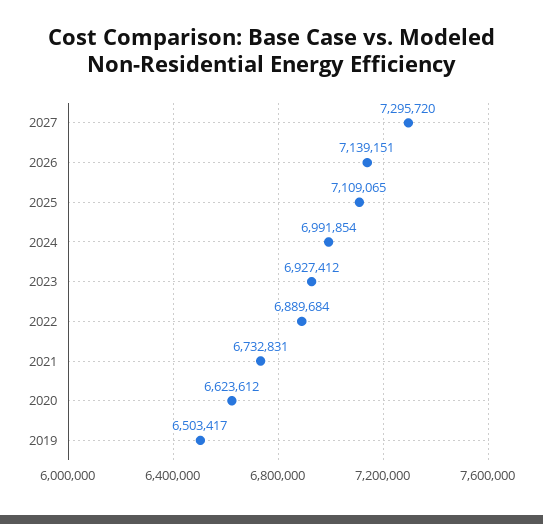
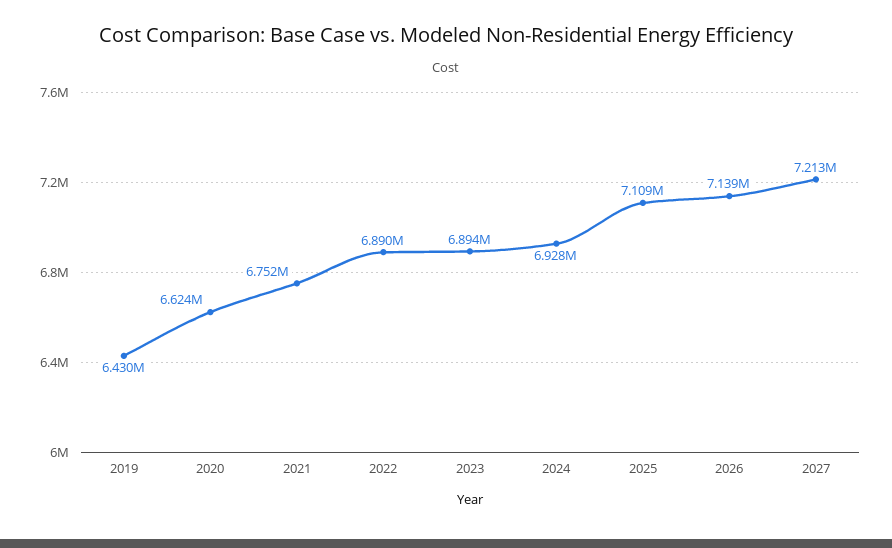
  {
-   "2027": 7295720,
+   "2027": 7213000,
    "2026": 7139151,
    "2025": 7109065,
-   "2024": 6991854,
+   "2024": 6928000,
-   "2023": 6927412,
+   "2023": 6894000,
    "2022": 6889684,
-   "2021": 6732831,
+   "2021": 6752000,
    "2020": 6623612,
-   "2019": 6503417
+   "2019": 6430000
  }

